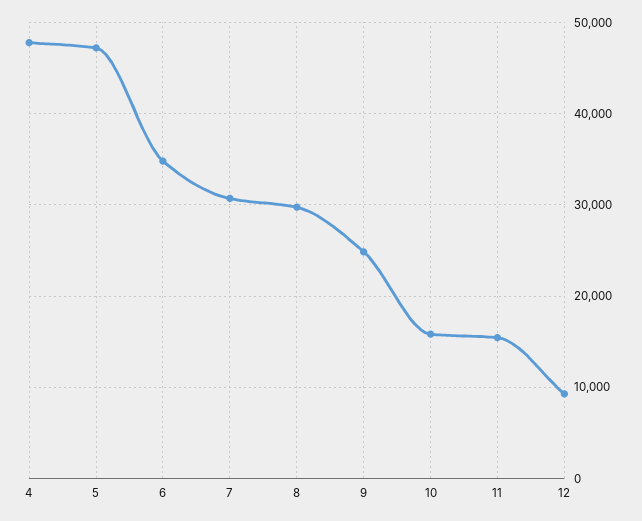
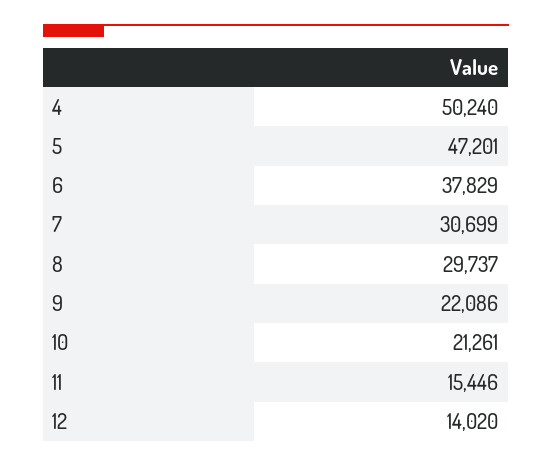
  {
-   "4": 48000,
+   "4": 50240,
    "5": 47201,
-   "6": 35000,
+   "6": 37829,
    "7": 30699,
    "8": 29737,
-   "9": 25000,
+   "9": 22086,
-   "10": 16000,
+   "10": 21261,
    "11": 15446,
-   "12": 9000
+   "12": 14020
  }

